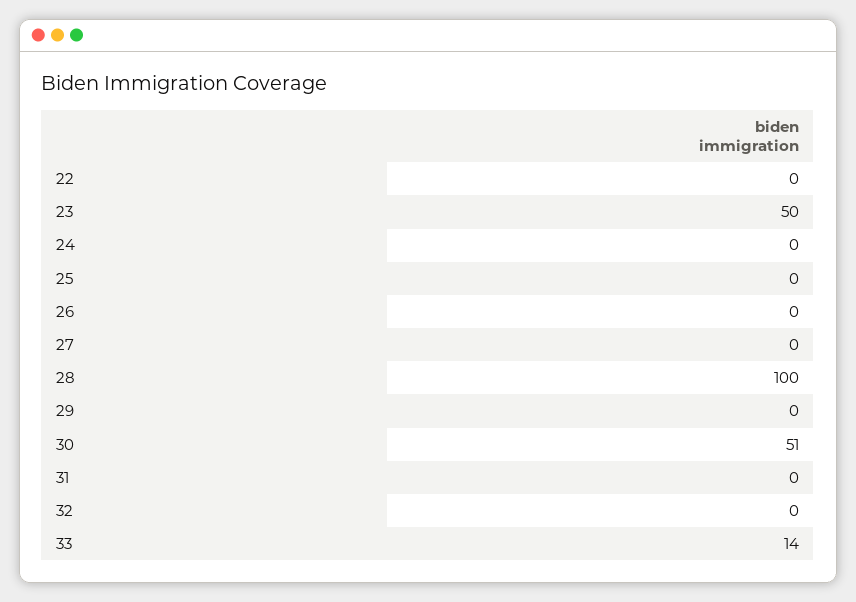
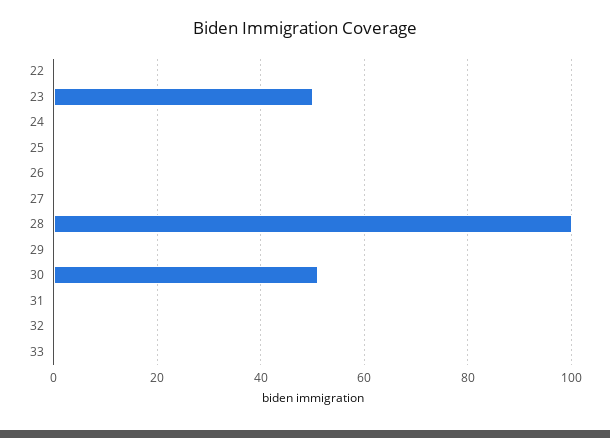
  {
    "22": 0,
    "23": 50,
    "24": 0,
    "25": 0,
    "26": 0,
    "27": 0,
    "28": 100,
    "29": 0,
    "30": 51,
    "31": 0,
    "32": 0,
-   "33": 14
+   "33": 0
  }

